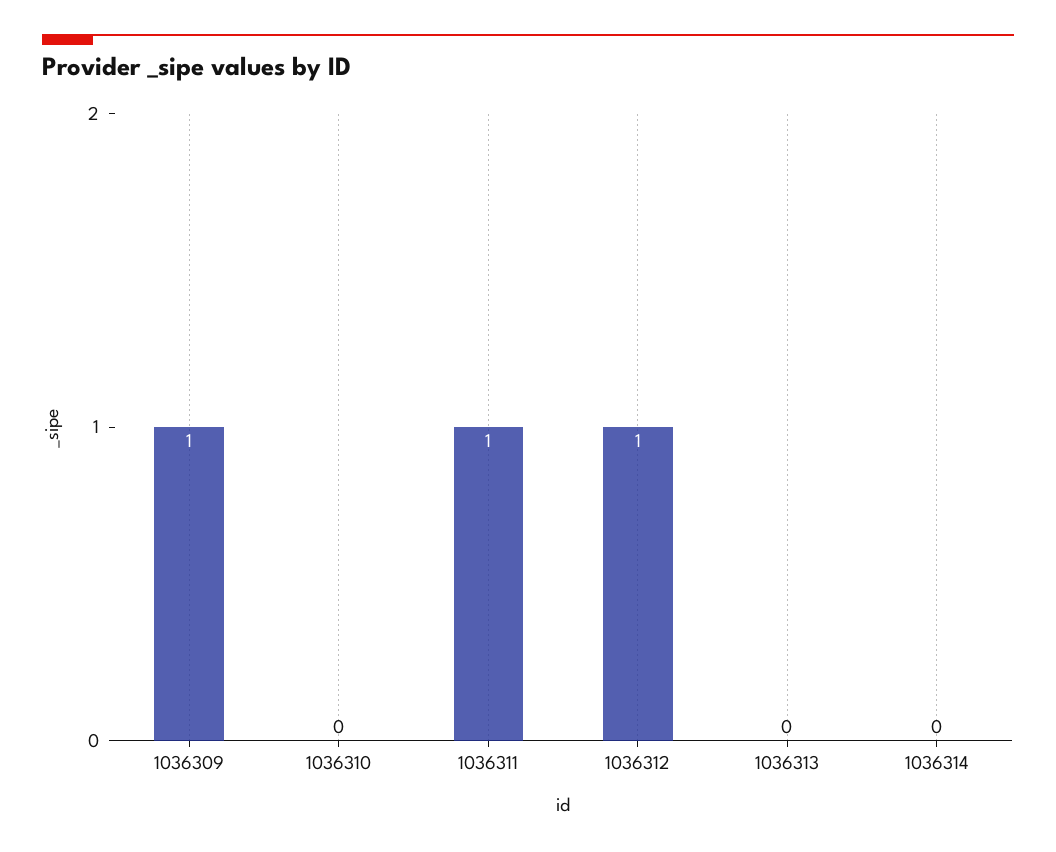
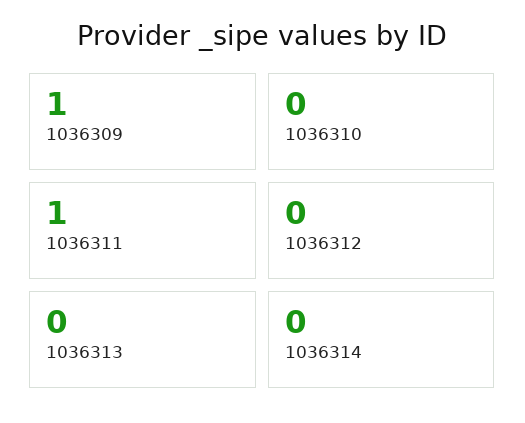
  {
    "1036309": 1,
    "1036310": 0,
    "1036311": 1,
-   "1036312": 1,
+   "1036312": 0,
    "1036313": 0,
    "1036314": 0
  }

